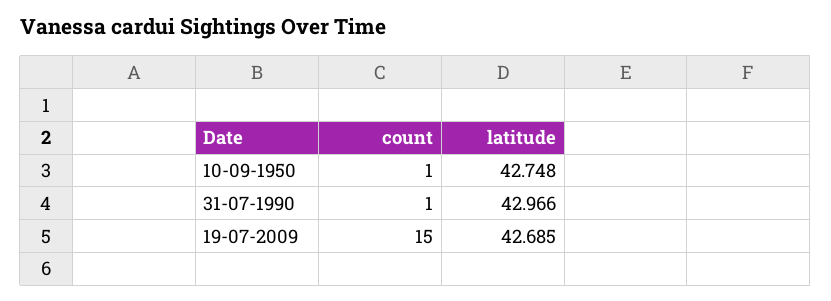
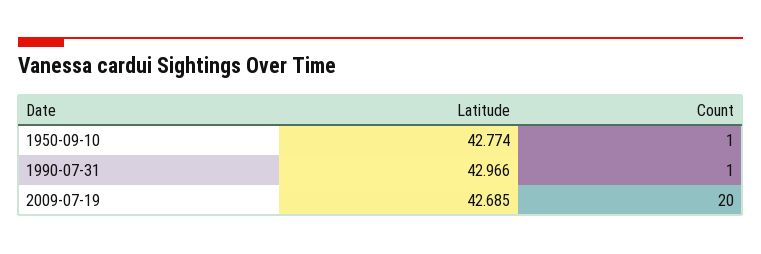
  {
    "count": {
      "10-09-1950": 1,
      "31-07-1990": 1,
-     "19-07-2009": 15
+     "19-07-2009": 20
    },
    "latitude": {
-     "10-09-1950": 42.748,
+     "10-09-1950": 42.774,
      "31-07-1990": 42.966,
      "19-07-2009": 42.685
    }
  }

